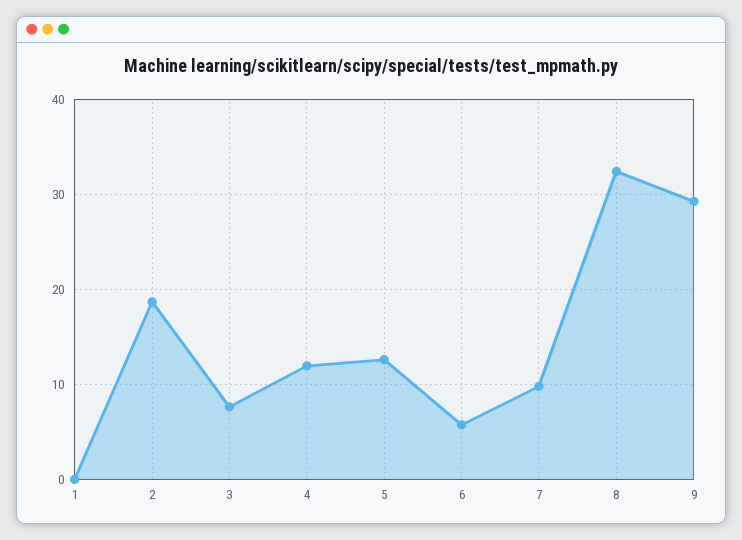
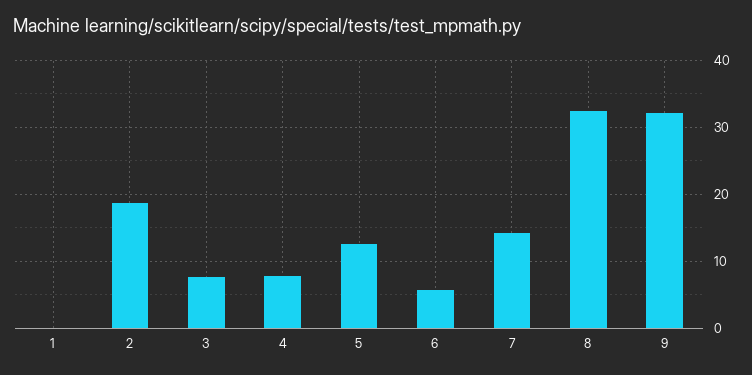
  {
    "1": 0,
    "2": 19,
    "3": 8,
-   "4": 12,
+   "4": 8,
    "5": 13,
    "6": 6,
-   "7": 10,
+   "7": 14,
    "8": 32,
-   "9": 29
+   "9": 32
  }

